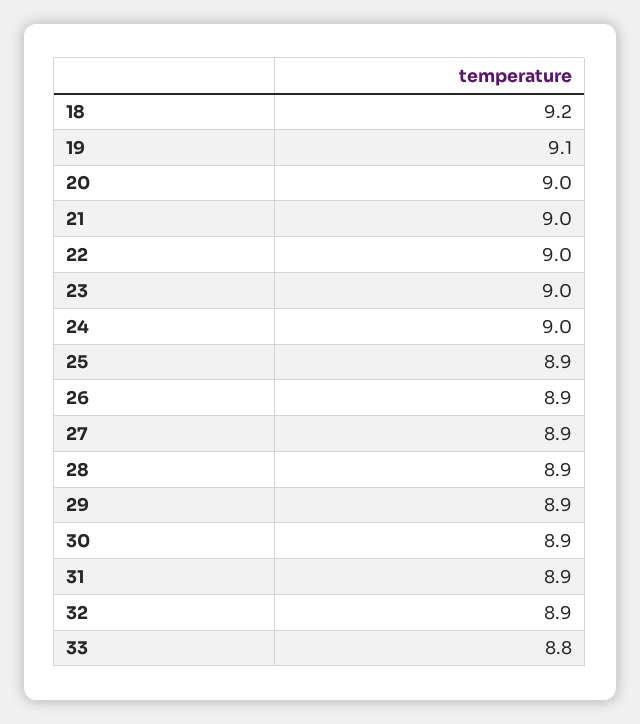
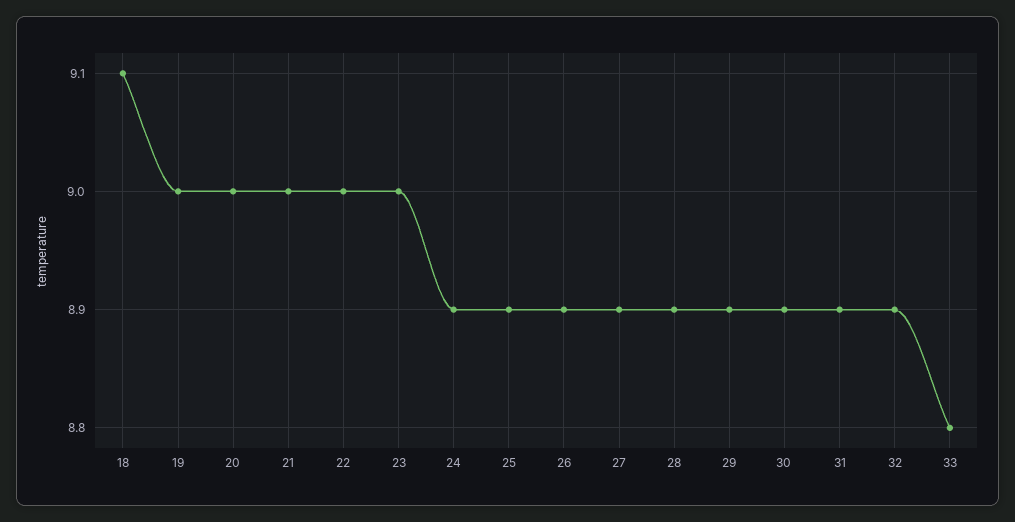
  {
-   "18": 9.2,
+   "18": 9.1,
-   "19": 9.1,
+   "19": 9,
    "20": 9,
    "21": 9,
    "22": 9,
    "23": 9,
-   "24": 9,
+   "24": 8.9,
    "25": 8.9,
    "26": 8.9,
    "27": 8.9,
    "28": 8.9,
    "29": 8.9,
    "30": 8.9,
    "31": 8.9,
    "32": 8.9,
    "33": 8.8
  }

